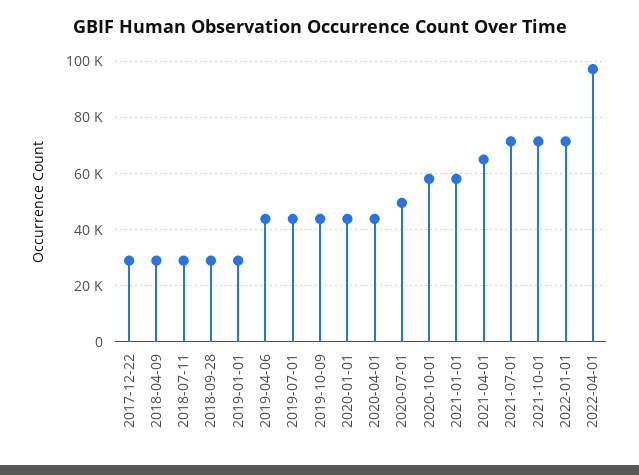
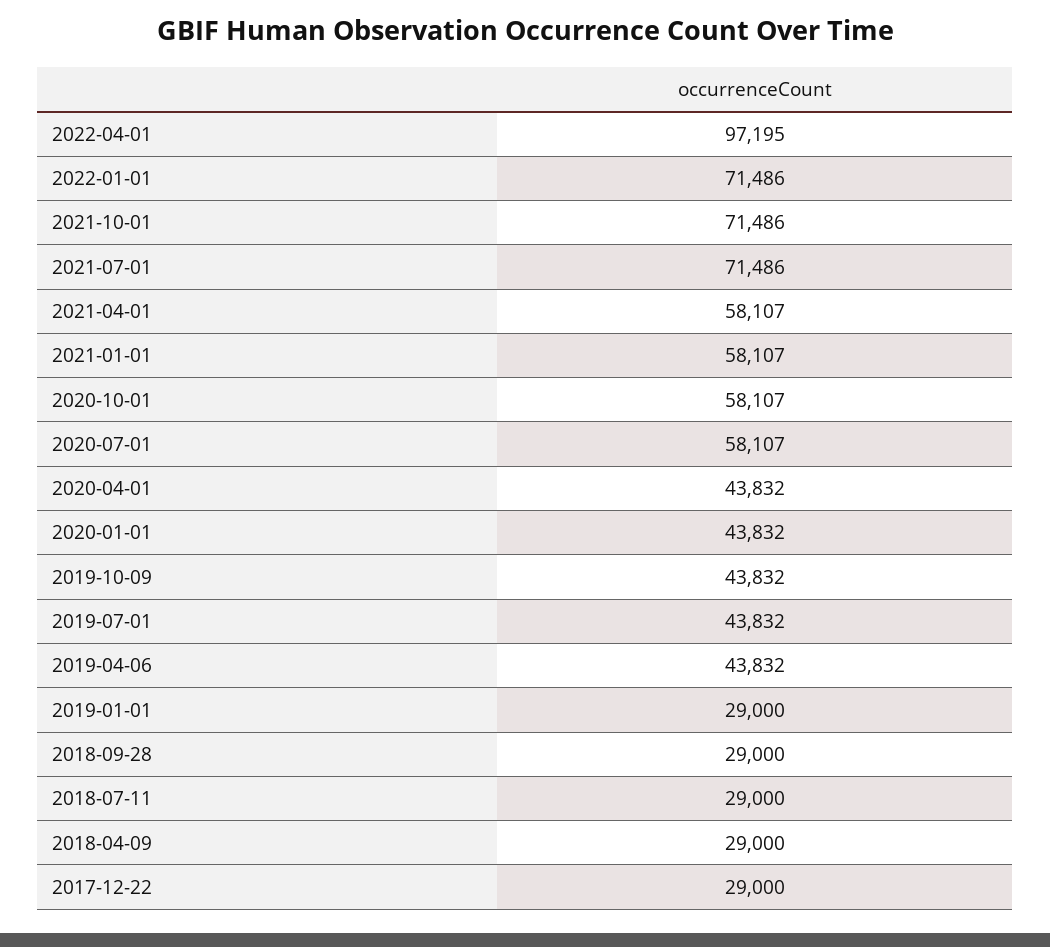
  {
    "2017-12-22": 29000,
    "2018-04-09": 29000,
    "2018-07-11": 29000,
    "2018-09-28": 29000,
    "2019-01-01": 29000,
    "2019-04-06": 43832,
    "2019-07-01": 43832,
    "2019-10-09": 43832,
    "2020-01-01": 43832,
    "2020-04-01": 43832,
-   "2020-07-01": 50000,
+   "2020-07-01": 58107,
    "2020-10-01": 58107,
    "2021-01-01": 58107,
-   "2021-04-01": 65000,
+   "2021-04-01": 58107,
    "2021-07-01": 71486,
    "2021-10-01": 71486,
    "2022-01-01": 71486,
    "2022-04-01": 97195
  }

